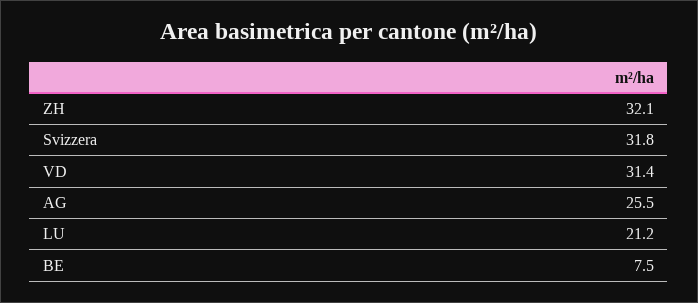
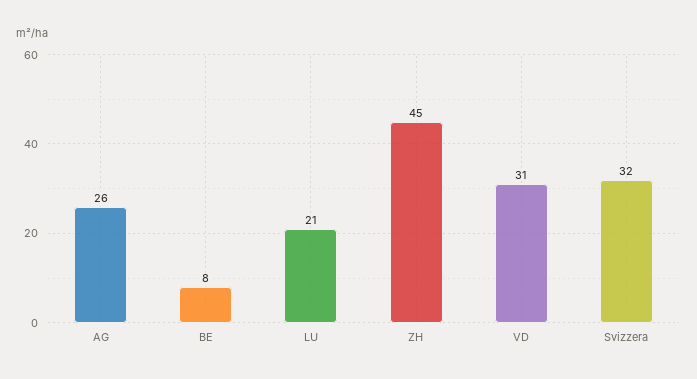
  {
-   "ZH": 32.1,
+   "ZH": 45,
    "Svizzera": 31.8,
    "VD": 31.4,
    "AG": 25.5,
    "LU": 21.2,
    "BE": 7.5
  }

